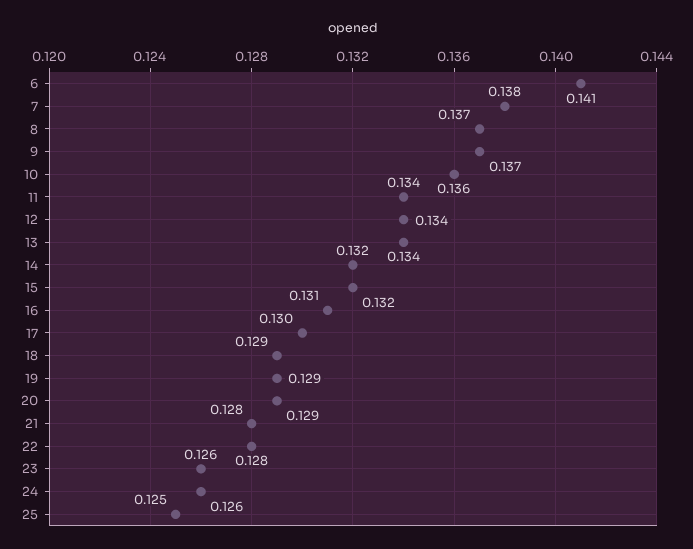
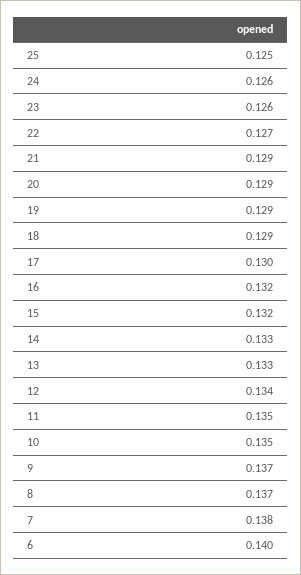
  {
-   "6": 0.141,
+   "6": 0.14,
    "7": 0.138,
    "8": 0.137,
    "9": 0.137,
-   "10": 0.136,
+   "10": 0.135,
-   "11": 0.134,
+   "11": 0.135,
    "12": 0.134,
-   "13": 0.134,
+   "13": 0.133,
-   "14": 0.132,
+   "14": 0.133,
    "15": 0.132,
-   "16": 0.131,
+   "16": 0.132,
    "17": 0.13,
    "18": 0.129,
    "19": 0.129,
    "20": 0.129,
-   "21": 0.128,
+   "21": 0.129,
-   "22": 0.128,
+   "22": 0.127,
    "23": 0.126,
    "24": 0.126,
    "25": 0.125
  }

